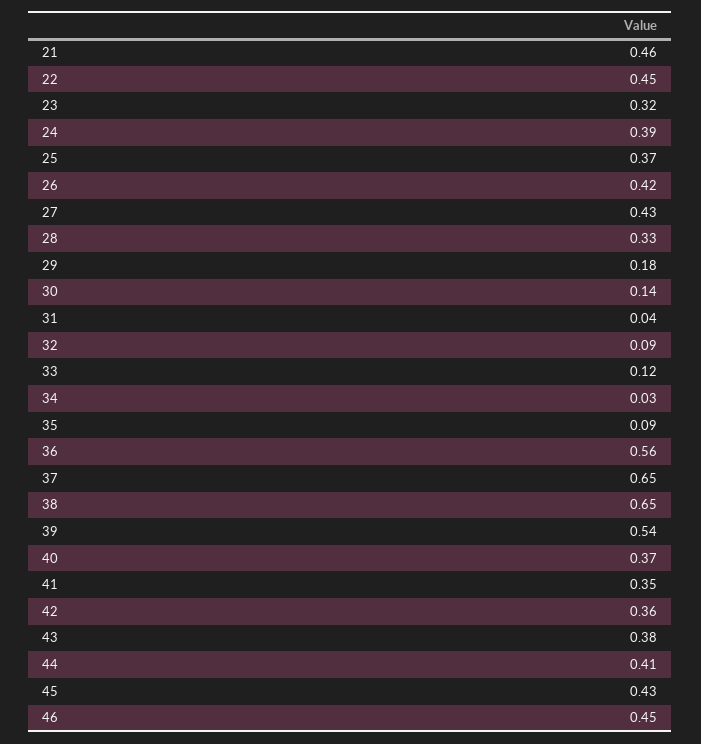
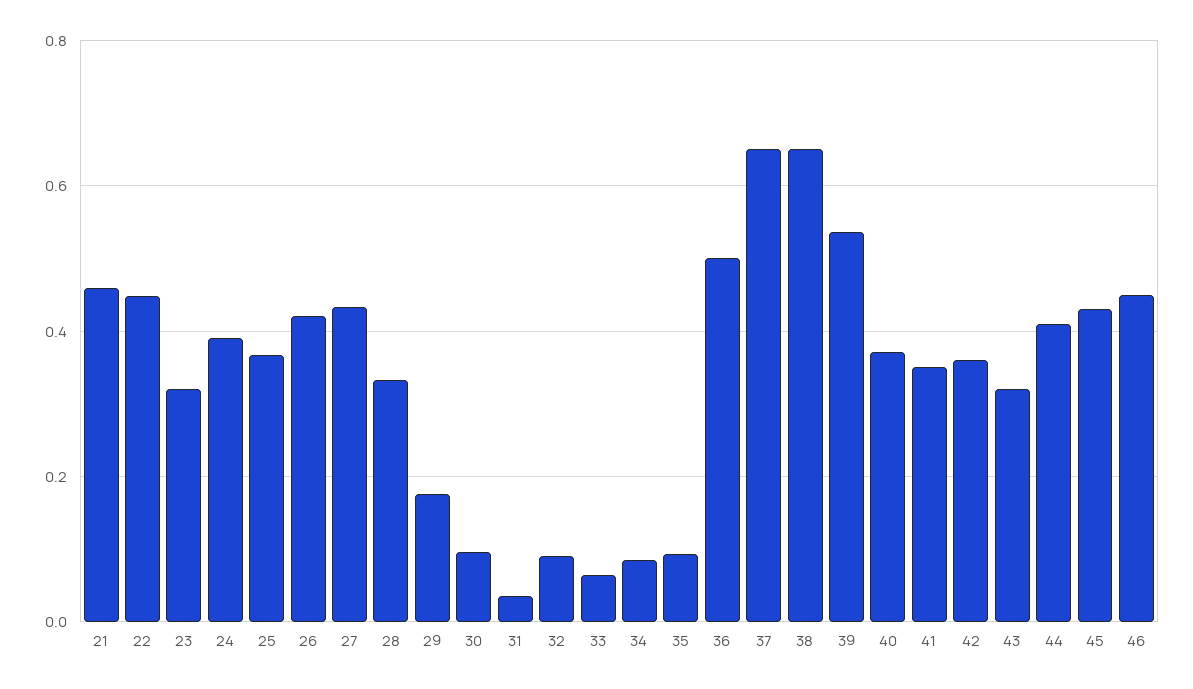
  {
    "21": 0.46,
    "22": 0.45,
    "23": 0.32,
    "24": 0.39,
    "25": 0.37,
    "26": 0.42,
    "27": 0.43,
    "28": 0.33,
    "29": 0.18,
-   "30": 0.14,
+   "30": 0.1,
    "31": 0.04,
    "32": 0.09,
-   "33": 0.12,
+   "33": 0.06,
-   "34": 0.03,
+   "34": 0.08,
    "35": 0.09,
-   "36": 0.56,
+   "36": 0.5,
    "37": 0.65,
    "38": 0.65,
    "39": 0.54,
    "40": 0.37,
    "41": 0.35,
    "42": 0.36,
-   "43": 0.38,
+   "43": 0.32,
    "44": 0.41,
    "45": 0.43,
    "46": 0.45
  }

